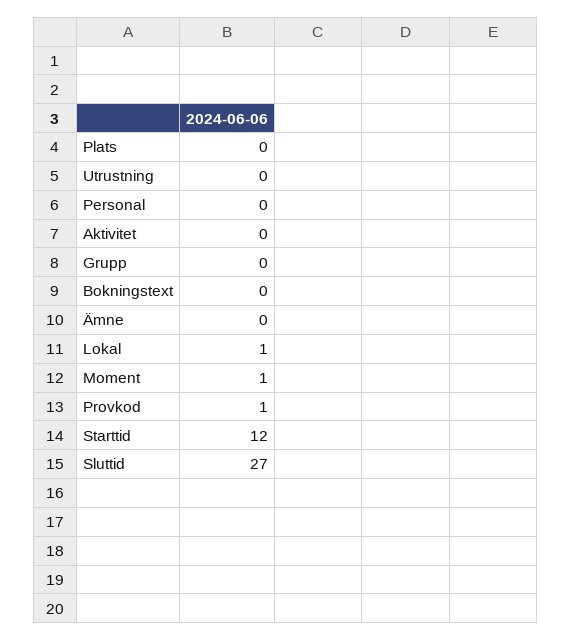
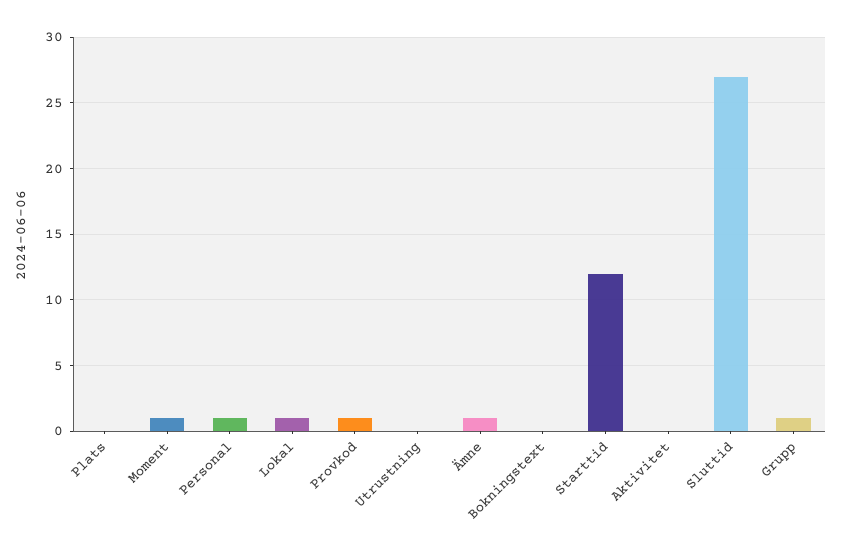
  {
    "Plats": 0,
    "Utrustning": 0,
-   "Personal": 0,
+   "Personal": 1,
    "Aktivitet": 0,
-   "Grupp": 0,
+   "Grupp": 1,
    "Bokningstext": 0,
-   "Ämne": 0,
+   "Ämne": 1,
    "Lokal": 1,
    "Moment": 1,
    "Provkod": 1,
    "Starttid": 12,
    "Sluttid": 27
  }

